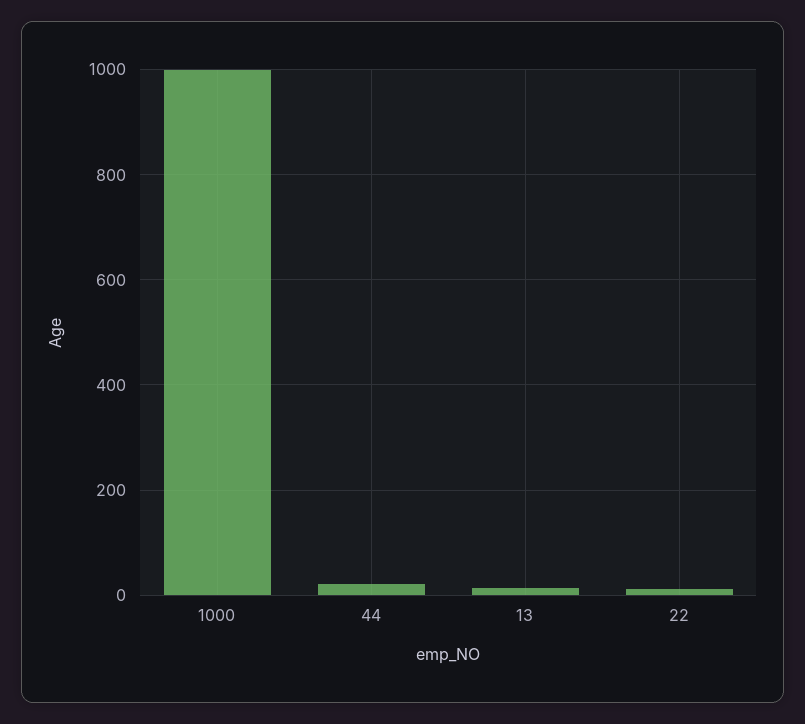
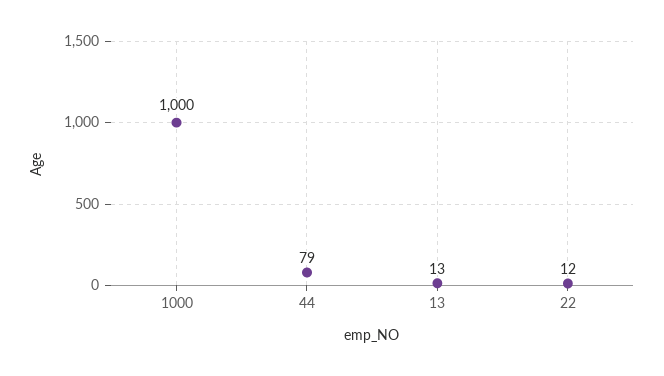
  {
    "1000": 1000,
-   "44": 20,
+   "44": 79,
    "13": 13,
    "22": 12
  }

